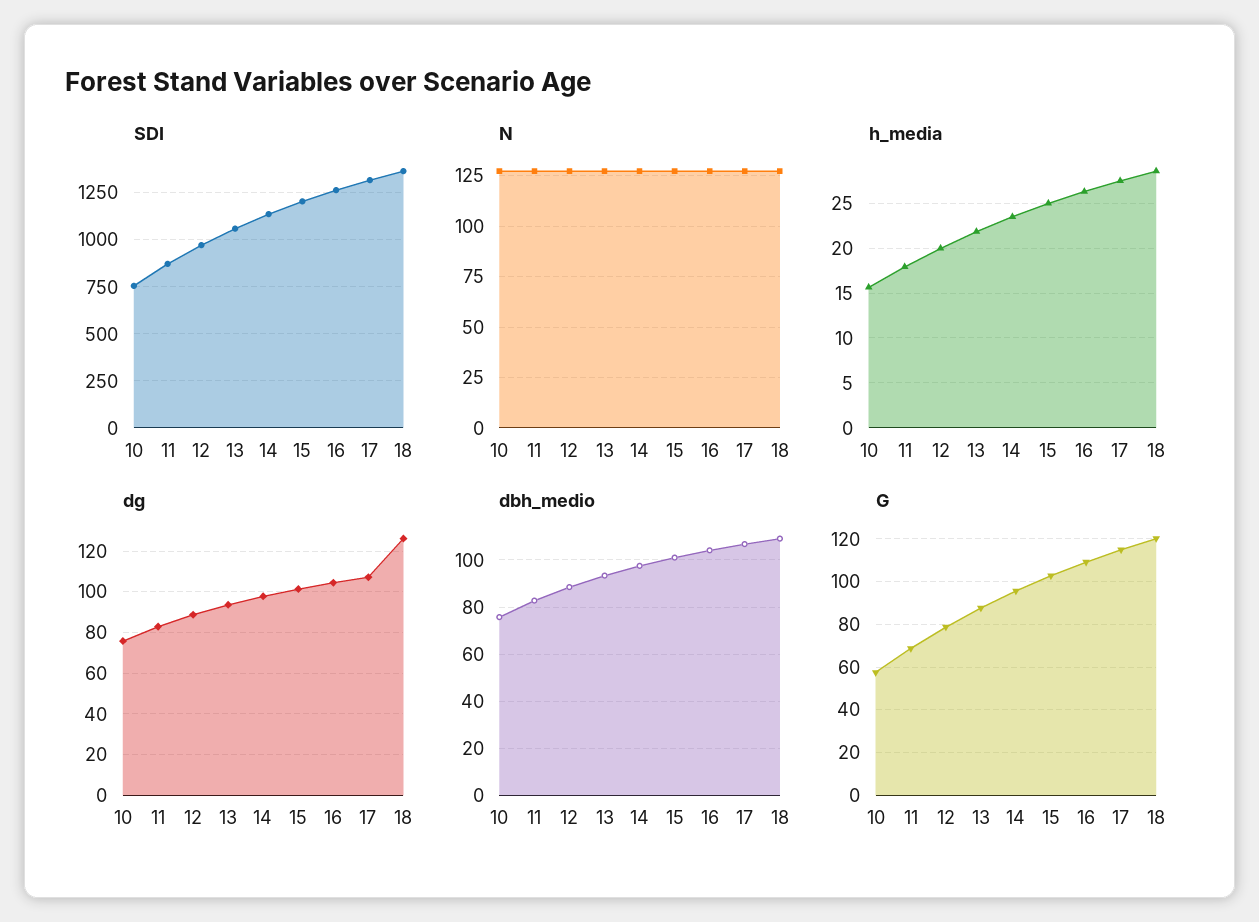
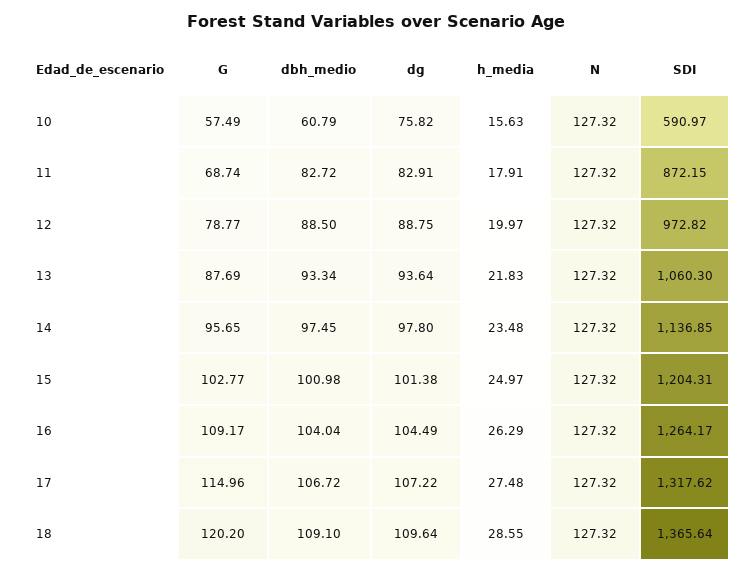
  {
    "SDI": {
-     "10": 750,
+     "10": 590.97,
      "11": 872.15,
      "12": 972.82,
      "13": 1060.3,
      "14": 1136.85,
      "15": 1204.31,
      "16": 1264.17,
      "17": 1317.62,
      "18": 1365.64
    },
    "N": {
      "10": 127.32,
      "11": 127.32,
      "12": 127.32,
      "13": 127.32,
      "14": 127.32,
      "15": 127.32,
      "16": 127.32,
      "17": 127.32,
      "18": 127.32
    },
    "h_media": {
      "10": 15.63,
      "11": 17.91,
      "12": 19.97,
      "13": 21.83,
      "14": 23.48,
      "15": 24.97,
      "16": 26.29,
      "17": 27.48,
      "18": 28.55
    },
    "dg": {
      "10": 75.82,
      "11": 82.91,
      "12": 88.75,
      "13": 93.64,
      "14": 97.8,
      "15": 101.38,
      "16": 104.49,
      "17": 107.22,
-     "18": 125
+     "18": 109.64
    },
    "dbh_medio": {
-     "10": 75,
+     "10": 60.79,
      "11": 82.72,
      "12": 88.5,
      "13": 93.34,
      "14": 97.45,
      "15": 100.98,
      "16": 104.04,
      "17": 106.72,
      "18": 109.1
    },
    "G": {
      "10": 57.49,
      "11": 68.74,
      "12": 78.77,
      "13": 87.69,
      "14": 95.65,
      "15": 102.77,
      "16": 109.17,
      "17": 114.96,
      "18": 120.2
    }
  }

